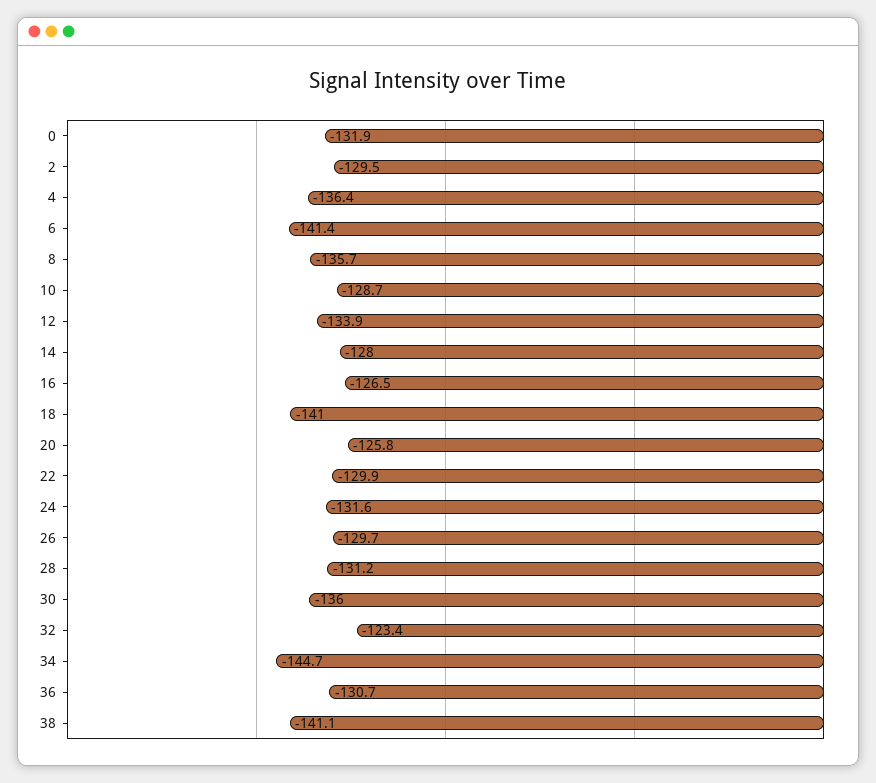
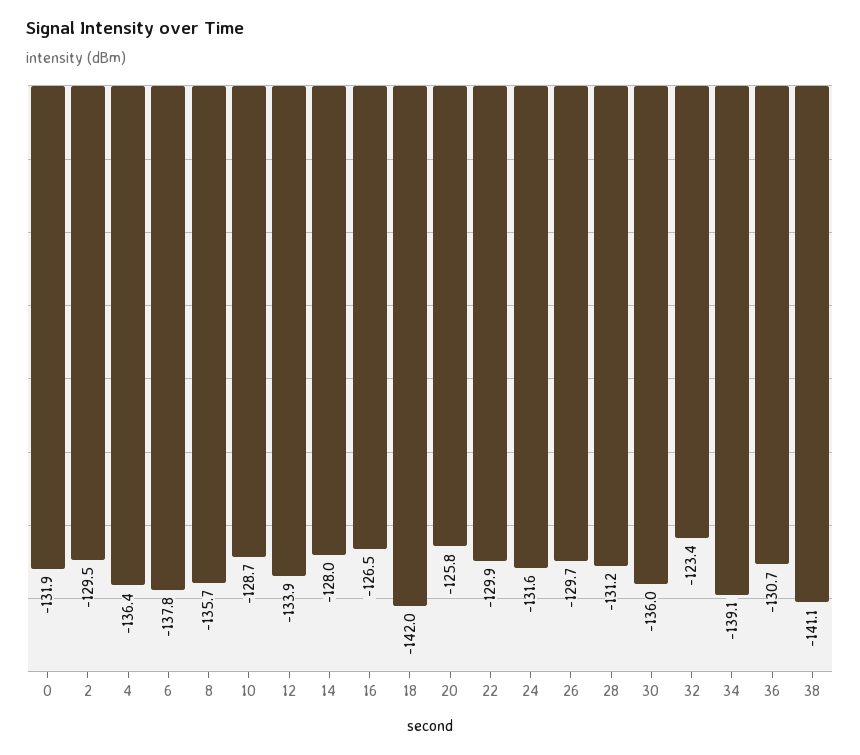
  {
    "0": -131.9,
    "2": -129.5,
    "4": -136.4,
-   "6": -141.4,
+   "6": -137.8,
    "8": -135.7,
    "10": -128.7,
    "12": -133.9,
    "14": -128,
    "16": -126.5,
-   "18": -141,
+   "18": -142,
    "20": -125.8,
    "22": -129.9,
    "24": -131.6,
    "26": -129.7,
    "28": -131.2,
    "30": -136,
    "32": -123.4,
-   "34": -144.7,
+   "34": -139.1,
    "36": -130.7,
    "38": -141.1
  }

